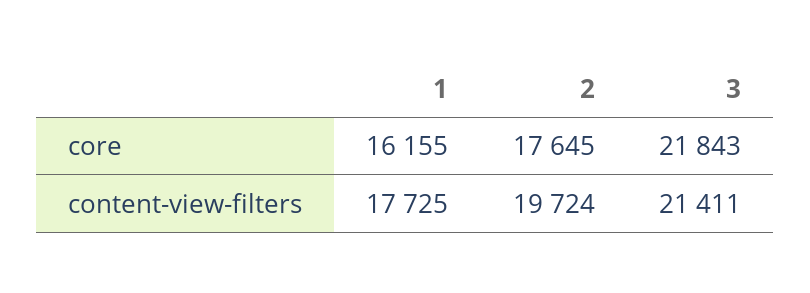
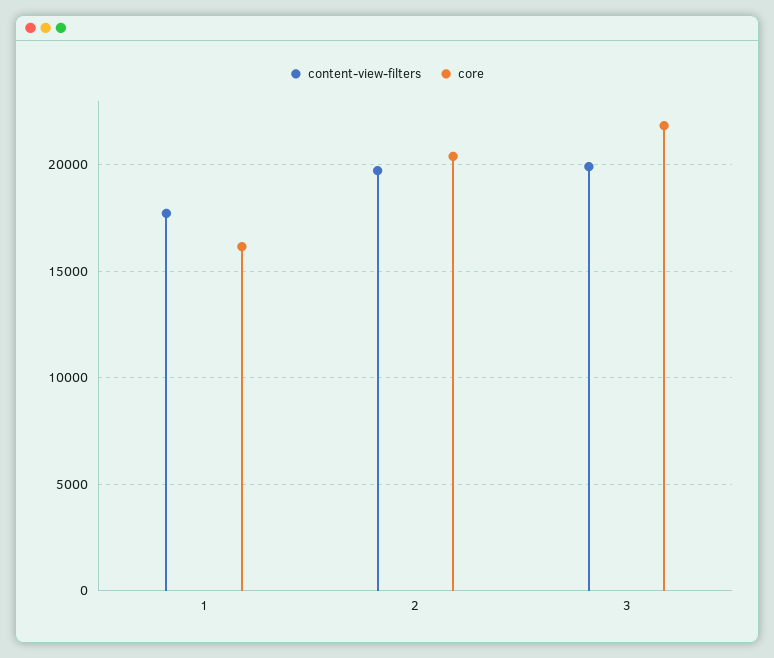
  {
    "core": {
      "1": 16155,
-     "2": 17645,
+     "2": 20500,
      "3": 21843
    },
    "content-view-filters": {
      "1": 17725,
      "2": 19724,
-     "3": 21411
+     "3": 20000
    }
  }

